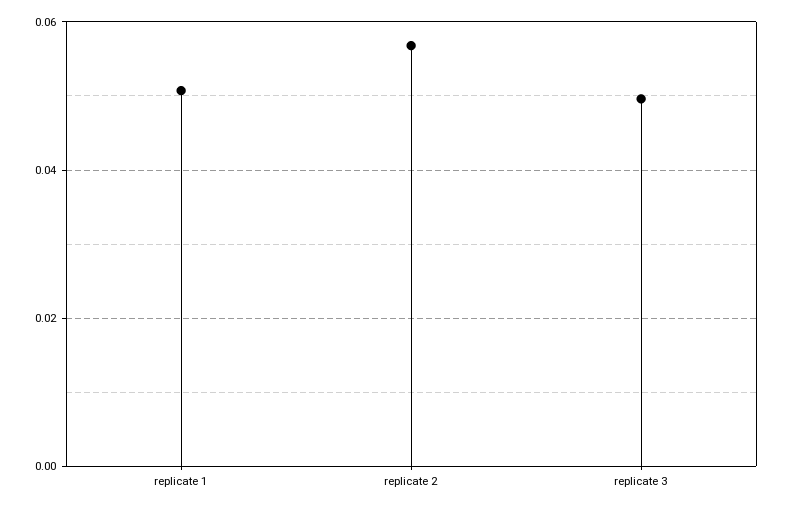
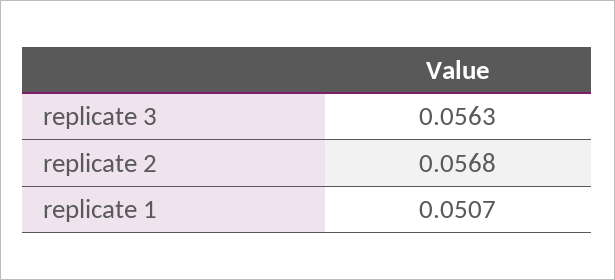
  {
    "replicate 1": 0.0507,
    "replicate 2": 0.0568,
-   "replicate 3": 0.05
+   "replicate 3": 0.0563
  }

